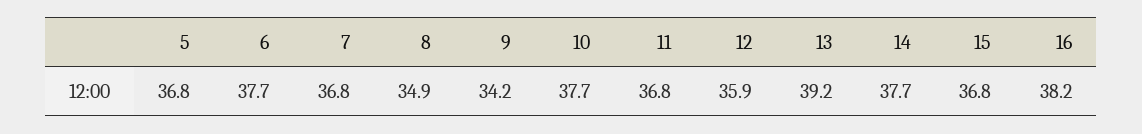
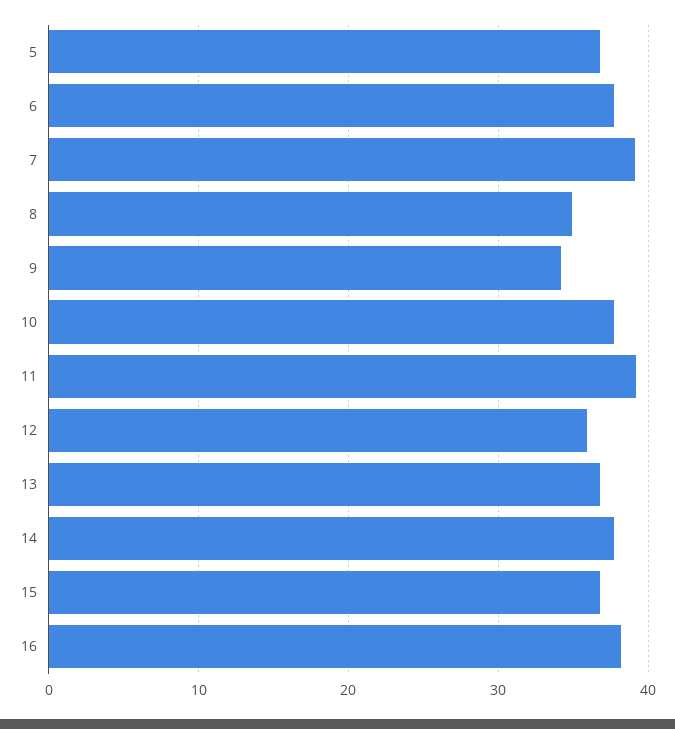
  {
    "5": 36.8,
    "6": 37.7,
-   "7": 36.8,
+   "7": 39,
    "8": 34.9,
    "9": 34.2,
    "10": 37.7,
-   "11": 36.8,
+   "11": 39,
    "12": 35.9,
-   "13": 39.2,
+   "13": 37,
    "14": 37.7,
    "15": 36.8,
    "16": 38.2
  }

